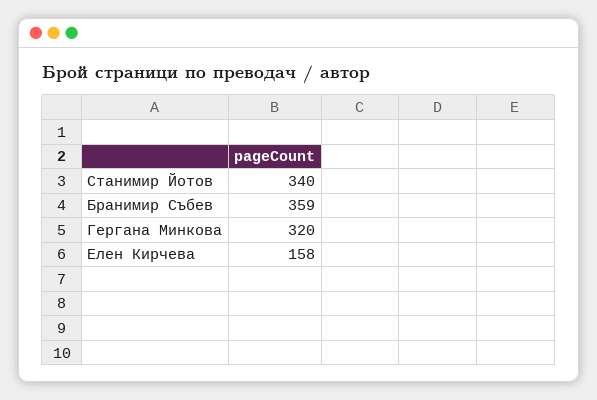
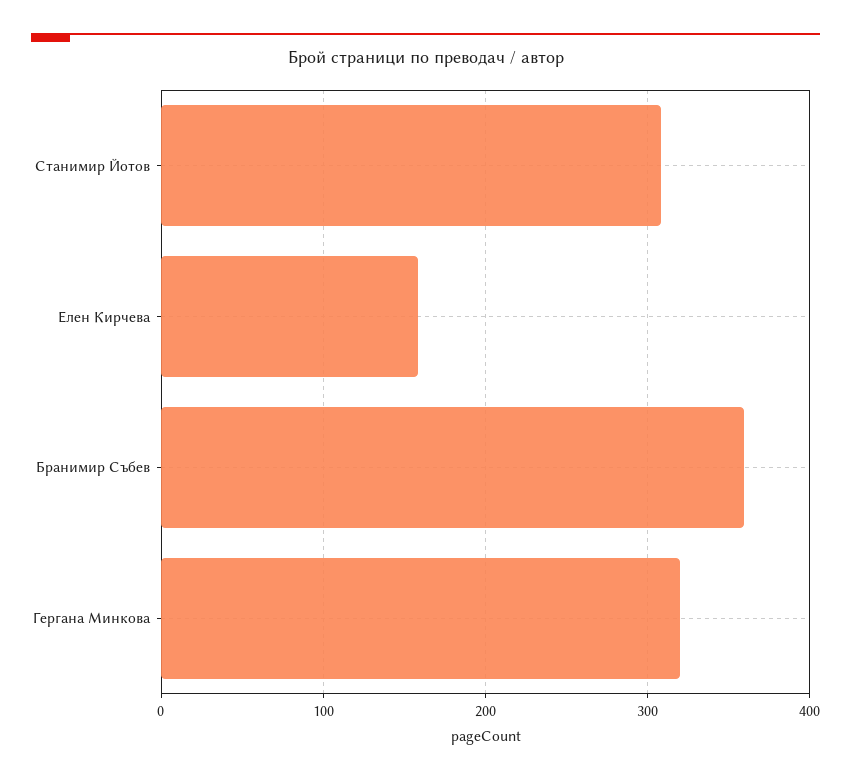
  {
-   "Станимир Йотов": 340,
+   "Станимир Йотов": 310,
    "Бранимир Събев": 359,
    "Гергана Минкова": 320,
    "Елен Кирчева": 158
  }

